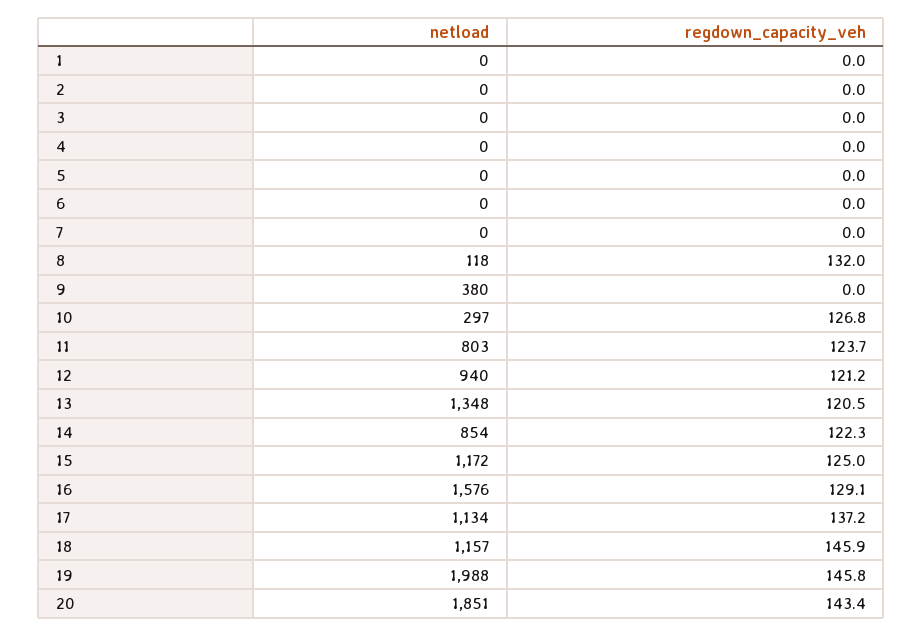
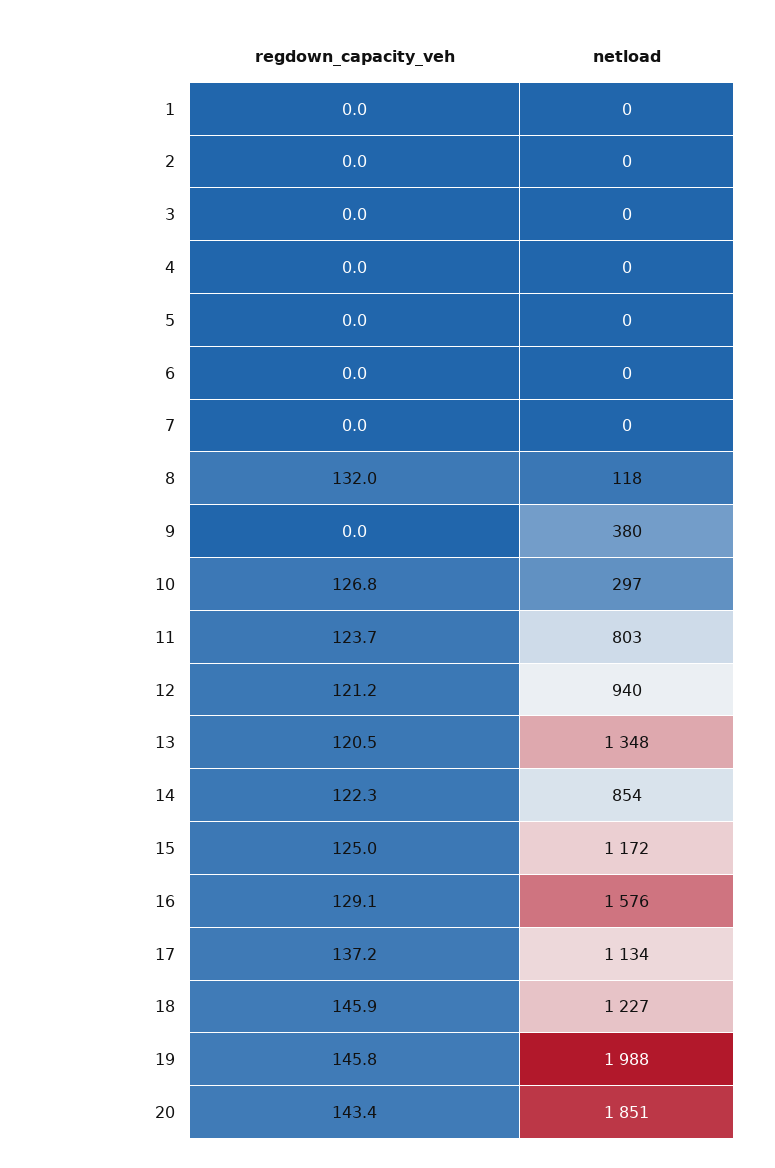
  {
    "netload": {
      "1": 0,
      "2": 0,
      "3": 0,
      "4": 0,
      "5": 0,
      "6": 0,
      "7": 0,
      "8": 118,
      "9": 380,
      "10": 297,
      "11": 803,
      "12": 940,
      "13": 1348,
      "14": 854,
      "15": 1172,
      "16": 1576,
      "17": 1134,
-     "18": 1157,
+     "18": 1227,
      "19": 1988,
      "20": 1851
    },
    "regdown_capacity_veh": {
      "1": 0,
      "2": 0,
      "3": 0,
      "4": 0,
      "5": 0,
      "6": 0,
      "7": 0,
      "8": 132,
      "9": 0,
      "10": 126.8,
      "11": 123.7,
      "12": 121.2,
      "13": 120.5,
      "14": 122.3,
      "15": 125,
      "16": 129.1,
      "17": 137.2,
      "18": 145.9,
      "19": 145.8,
      "20": 143.4
    }
  }

